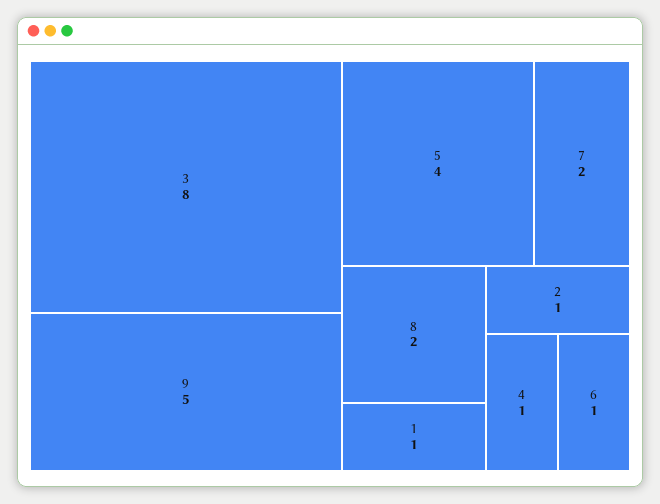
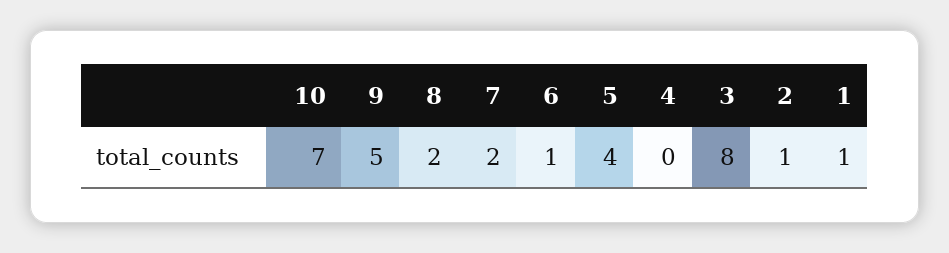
  {
    "3": 8,
    "9": 5,
    "5": 4,
    "7": 2,
    "8": 2,
    "1": 1,
    "2": 1,
-   "4": 1,
+   "4": 0,
-   "6": 1
+   "6": 1,
+   "10": 7
  }

